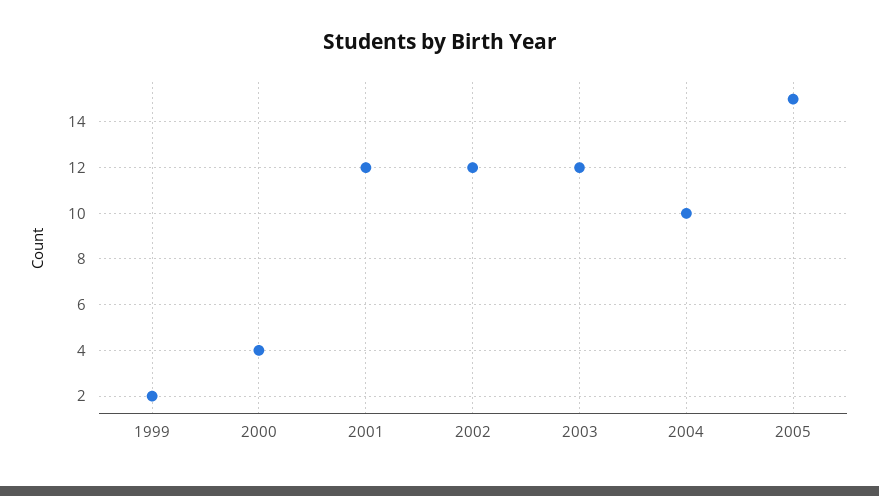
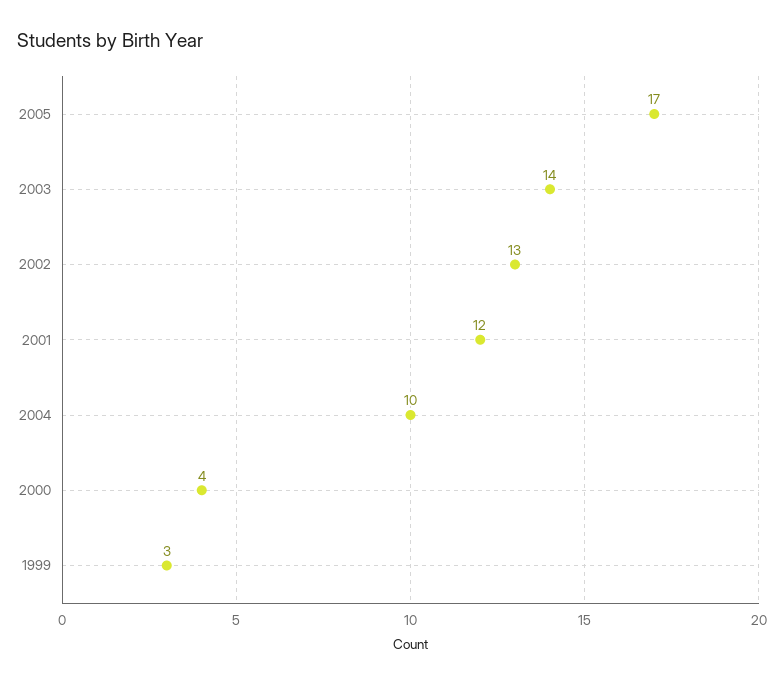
  {
-   "1999": 2,
+   "1999": 3,
    "2000": 4,
    "2001": 12,
-   "2002": 12,
+   "2002": 13,
-   "2003": 12,
+   "2003": 14,
    "2004": 10,
-   "2005": 15
+   "2005": 17
  }

